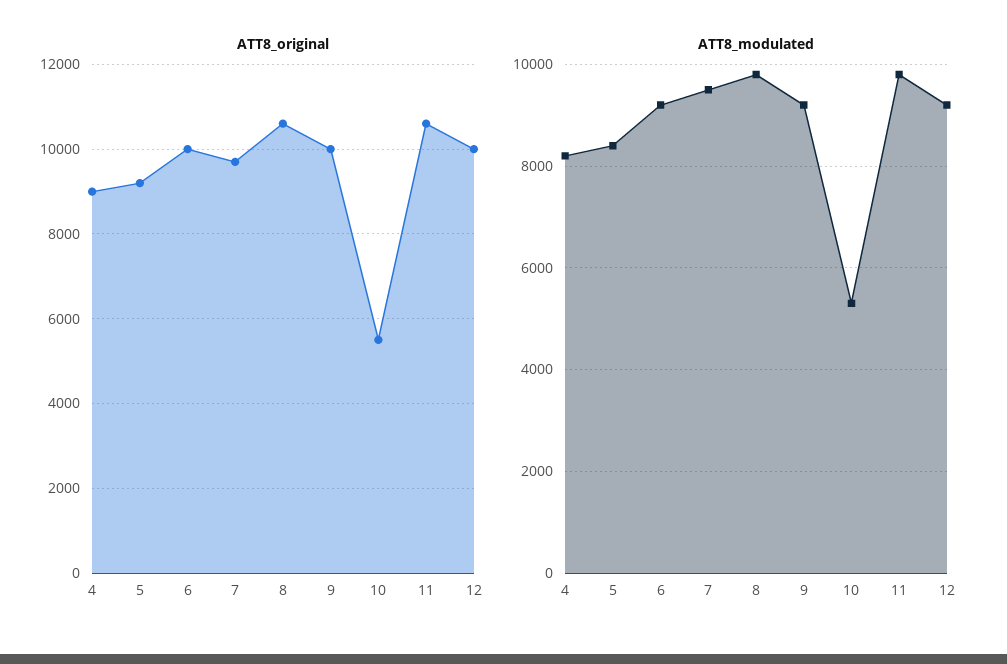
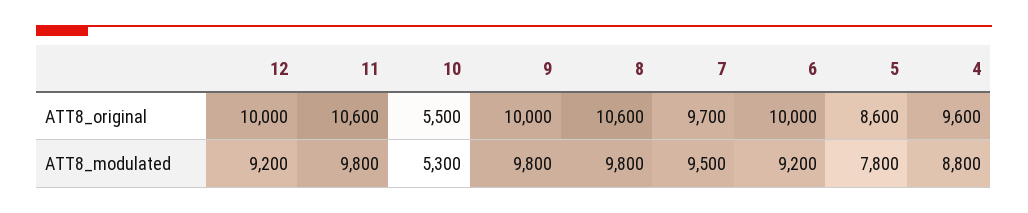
  {
    "ATT8_original": {
-     "4": 9000,
+     "4": 9600,
-     "5": 9200,
+     "5": 8600,
      "6": 10000,
      "7": 9700,
      "8": 10600,
      "9": 10000,
      "10": 5500,
      "11": 10600,
      "12": 10000
    },
    "ATT8_modulated": {
-     "4": 8200,
+     "4": 8800,
-     "5": 8400,
+     "5": 7800,
      "6": 9200,
      "7": 9500,
      "8": 9800,
-     "9": 9200,
+     "9": 9800,
      "10": 5300,
      "11": 9800,
      "12": 9200
    }
  }

